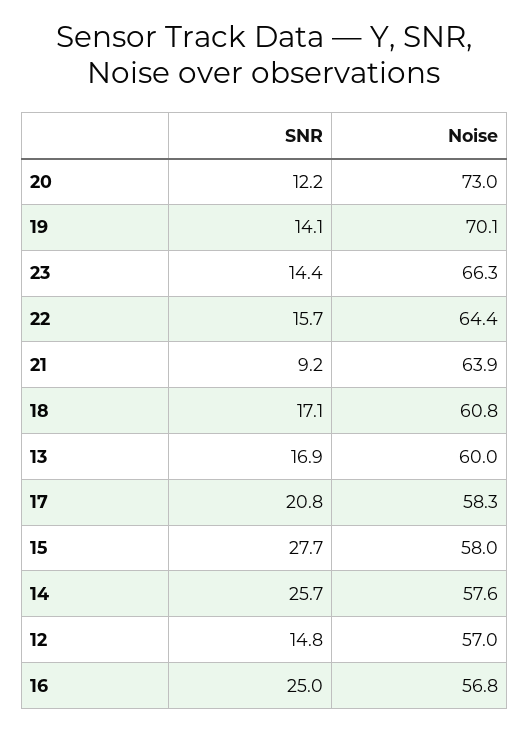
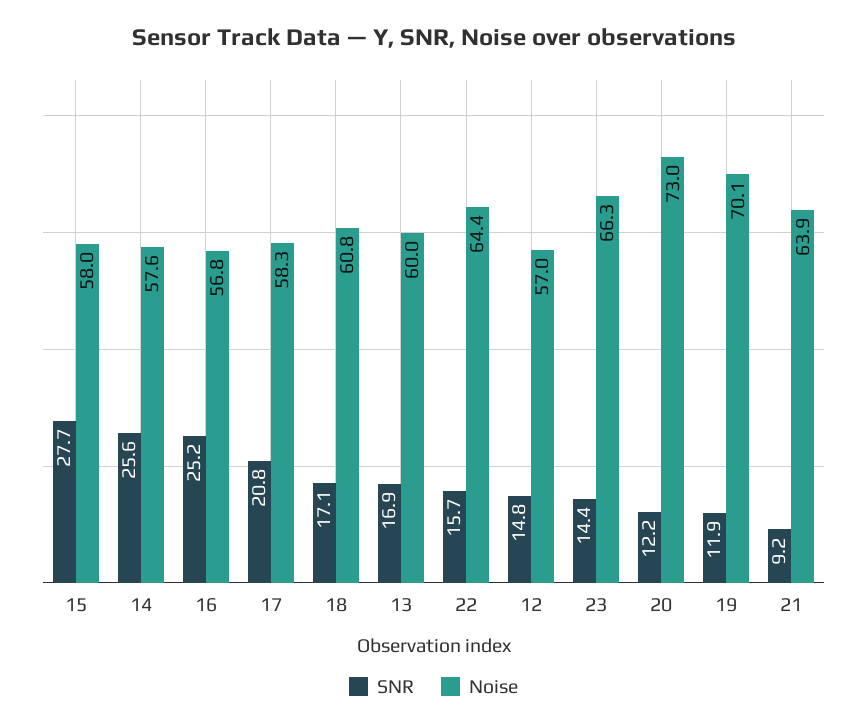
  {
    "SNR": {
      "20": 12.2,
-     "19": 14.1,
+     "19": 11.9,
      "23": 14.4,
      "22": 15.7,
      "21": 9.2,
      "18": 17.1,
      "13": 16.9,
      "17": 20.8,
      "15": 27.7,
-     "14": 25.7,
+     "14": 25.6,
      "12": 14.8,
-     "16": 25
+     "16": 25.2
    },
    "Noise": {
      "20": 73,
      "19": 70.1,
      "23": 66.3,
      "22": 64.4,
      "21": 63.9,
      "18": 60.8,
      "13": 60,
      "17": 58.3,
      "15": 58,
      "14": 57.6,
      "12": 57,
      "16": 56.8
    }
  }

